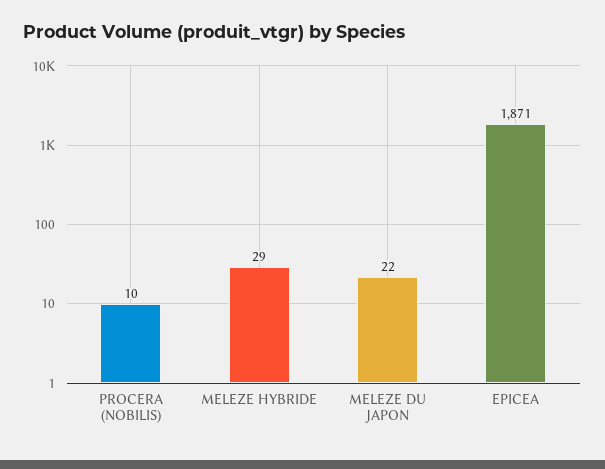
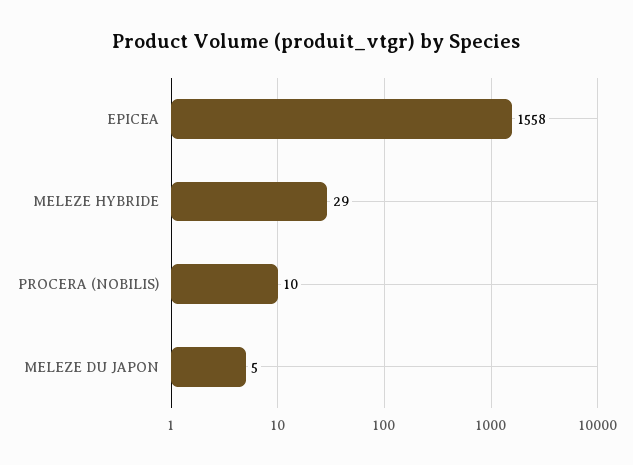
  {
    "PROCERA (NOBILIS)": 10,
    "MELEZE HYBRIDE": 29,
-   "MELEZE DU JAPON": 22,
+   "MELEZE DU JAPON": 5,
-   "EPICEA": 1871
+   "EPICEA": 1558
  }

